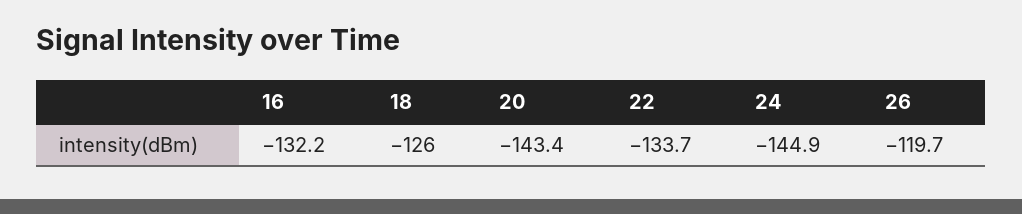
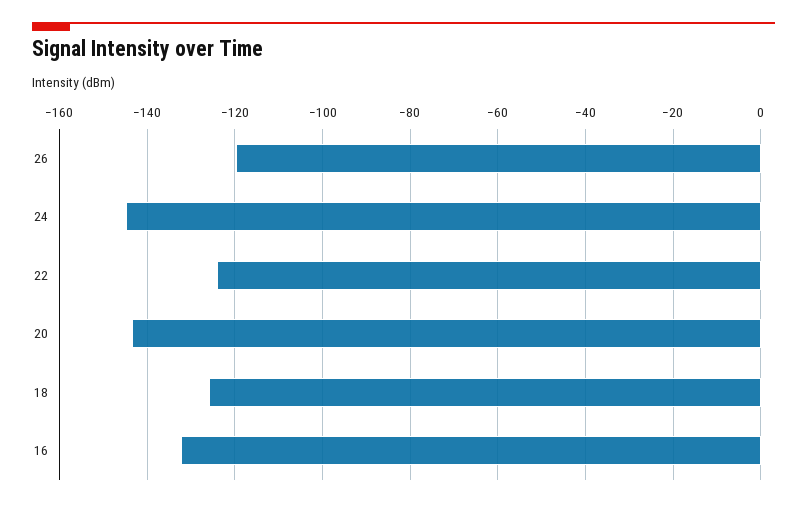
  {
    "16": -132.2,
    "18": -126,
    "20": -143.4,
-   "22": -133.7,
+   "22": -124,
    "24": -144.9,
    "26": -119.7
  }

